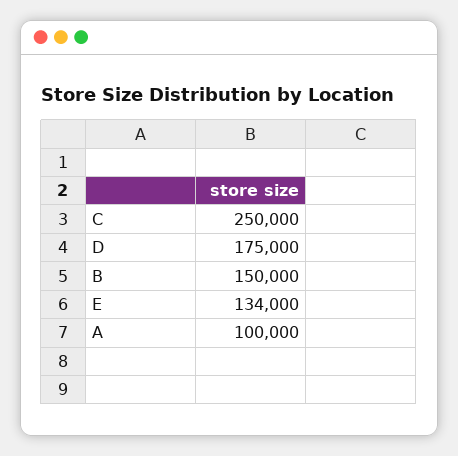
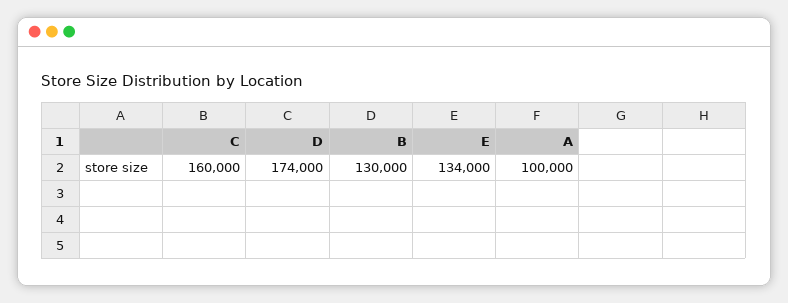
  {
-   "C": 250000,
+   "C": 160000,
-   "D": 175000,
+   "D": 174000,
-   "B": 150000,
+   "B": 130000,
    "E": 134000,
    "A": 100000
  }

